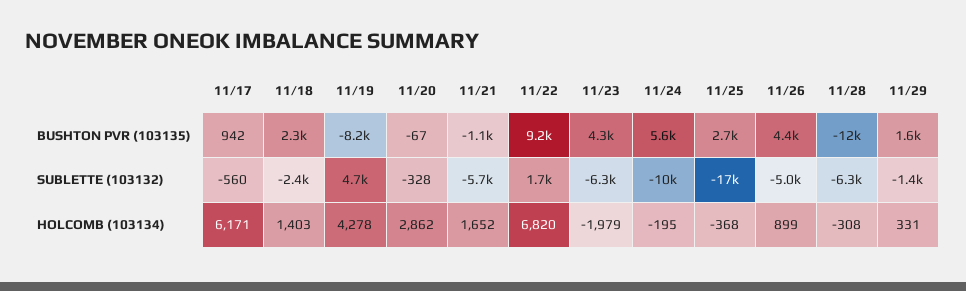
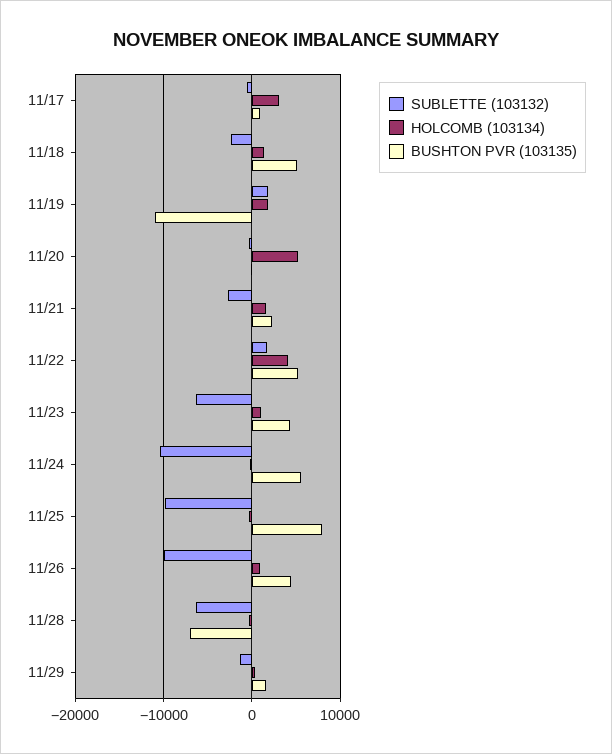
  {
    "BUSHTON PVR (103135)": {
      "11/17": 942,
-     "11/18": 2300,
+     "11/18": 5000,
-     "11/19": -8200,
+     "11/19": -11000,
      "11/20": -67,
-     "11/21": -1100,
+     "11/21": 2000,
-     "11/22": 9200,
+     "11/22": 5000,
      "11/23": 4300,
      "11/24": 5600,
-     "11/25": 2700,
+     "11/25": 8000,
      "11/26": 4400,
-     "11/28": -12000,
+     "11/28": -7000,
      "11/29": 1600
    },
    "SUBLETTE (103132)": {
      "11/17": -560,
      "11/18": -2400,
-     "11/19": 4700,
+     "11/19": 2000,
      "11/20": -328,
-     "11/21": -5700,
+     "11/21": -3000,
      "11/22": 1700,
      "11/23": -6300,
      "11/24": -10000,
-     "11/25": -17000,
+     "11/25": -10000,
-     "11/26": -5000,
+     "11/26": -10000,
      "11/28": -6300,
      "11/29": -1400
    },
    "HOLCOMB (103134)": {
-     "11/17": 6171,
+     "11/17": 3000,
      "11/18": 1403,
-     "11/19": 4278,
+     "11/19": 2000,
-     "11/20": 2862,
+     "11/20": 5000,
      "11/21": 1652,
-     "11/22": 6820,
+     "11/22": 4000,
-     "11/23": -1979,
+     "11/23": 1000,
      "11/24": -195,
      "11/25": -368,
      "11/26": 899,
      "11/28": -308,
      "11/29": 331
    }
  }

